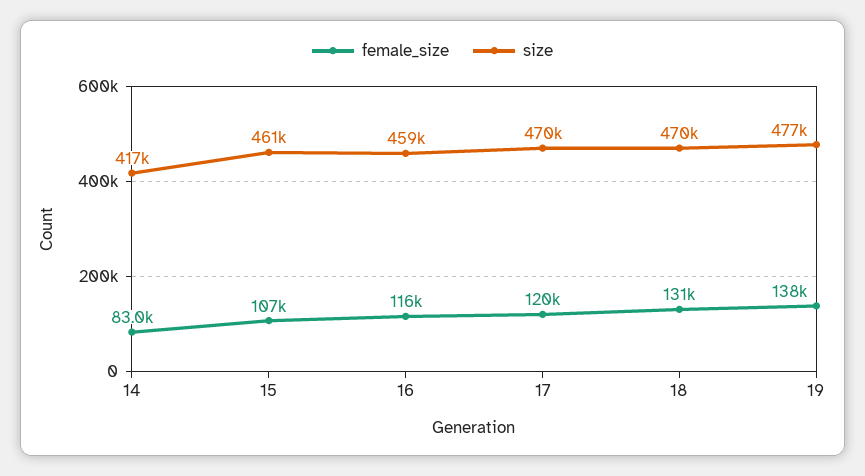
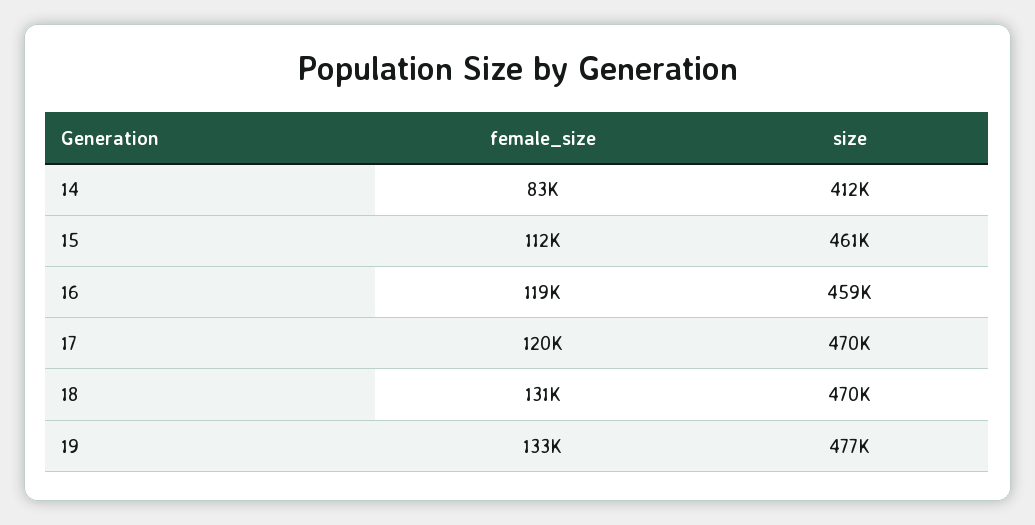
  {
    "female_size": {
      "14": 83000,
-     "15": 107000,
+     "15": 112000,
-     "16": 116000,
+     "16": 119000,
      "17": 120000,
      "18": 131000,
-     "19": 138000
+     "19": 133000
    },
    "size": {
-     "14": 417000,
+     "14": 412000,
      "15": 461000,
      "16": 459000,
      "17": 470000,
      "18": 470000,
      "19": 477000
    }
  }

